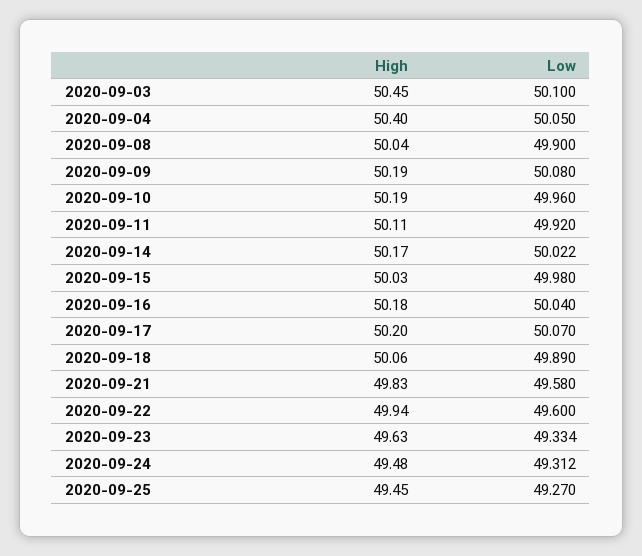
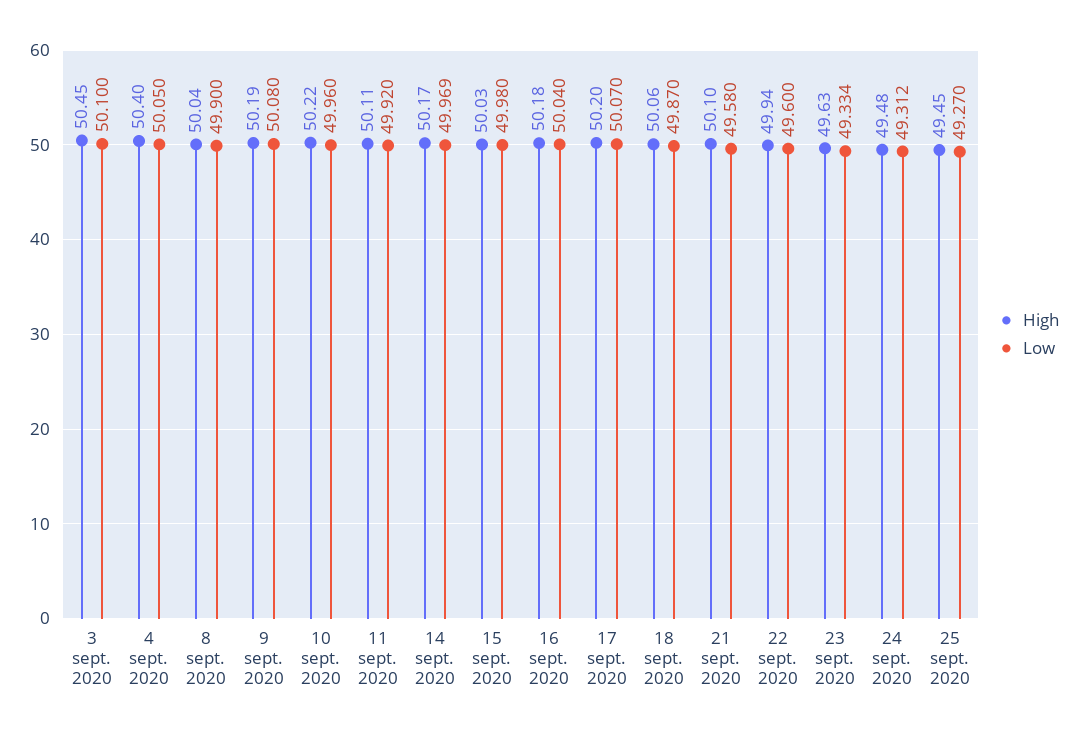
  {
    "High": {
      "2020-09-03": 50.45,
      "2020-09-04": 50.4,
      "2020-09-08": 50.04,
      "2020-09-09": 50.19,
-     "2020-09-10": 50.19,
+     "2020-09-10": 50.22,
      "2020-09-11": 50.11,
      "2020-09-14": 50.17,
      "2020-09-15": 50.03,
      "2020-09-16": 50.18,
      "2020-09-17": 50.2,
      "2020-09-18": 50.06,
-     "2020-09-21": 49.83,
+     "2020-09-21": 50.1,
      "2020-09-22": 49.94,
      "2020-09-23": 49.63,
      "2020-09-24": 49.48,
      "2020-09-25": 49.45
    },
    "Low": {
      "2020-09-03": 50.1,
      "2020-09-04": 50.05,
      "2020-09-08": 49.9,
      "2020-09-09": 50.08,
      "2020-09-10": 49.96,
      "2020-09-11": 49.92,
-     "2020-09-14": 50.022,
+     "2020-09-14": 49.969,
      "2020-09-15": 49.98,
      "2020-09-16": 50.04,
      "2020-09-17": 50.07,
-     "2020-09-18": 49.89,
+     "2020-09-18": 49.87,
      "2020-09-21": 49.58,
      "2020-09-22": 49.6,
      "2020-09-23": 49.334,
      "2020-09-24": 49.312,
      "2020-09-25": 49.27
    }
  }

